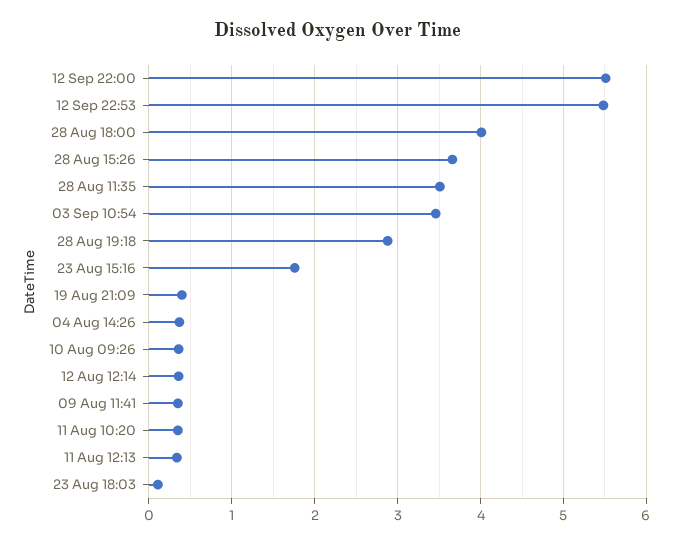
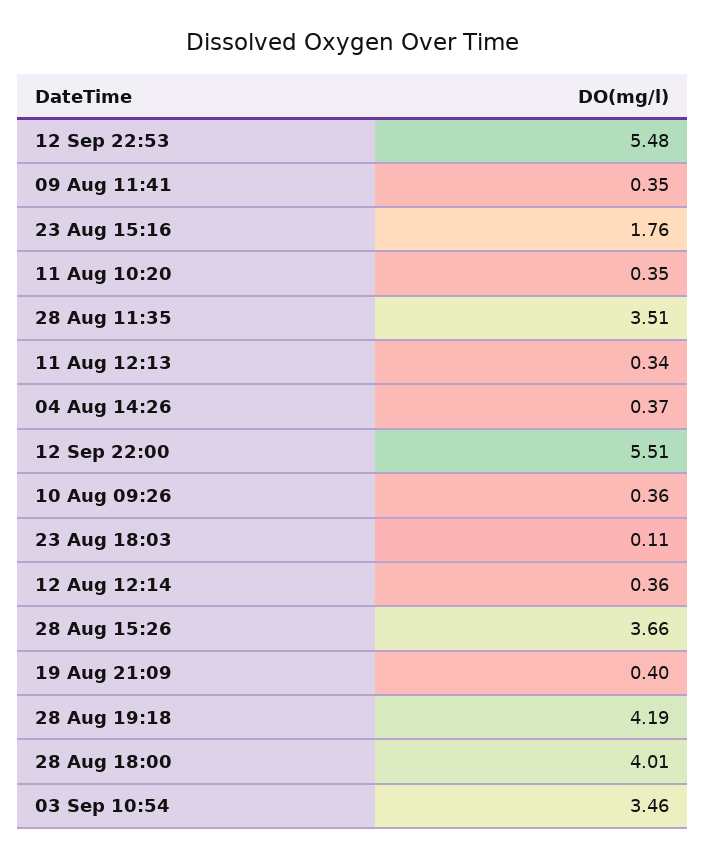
  {
    "12 Sep 22:00": 5.51,
    "12 Sep 22:53": 5.48,
    "28 Aug 18:00": 4.01,
    "28 Aug 15:26": 3.66,
    "28 Aug 11:35": 3.51,
    "03 Sep 10:54": 3.46,
-   "28 Aug 19:18": 2.9,
+   "28 Aug 19:18": 4.19,
    "23 Aug 15:16": 1.76,
    "19 Aug 21:09": 0.4,
    "04 Aug 14:26": 0.37,
    "10 Aug 09:26": 0.36,
    "12 Aug 12:14": 0.36,
    "09 Aug 11:41": 0.35,
    "11 Aug 10:20": 0.35,
    "11 Aug 12:13": 0.34,
    "23 Aug 18:03": 0.11
  }

